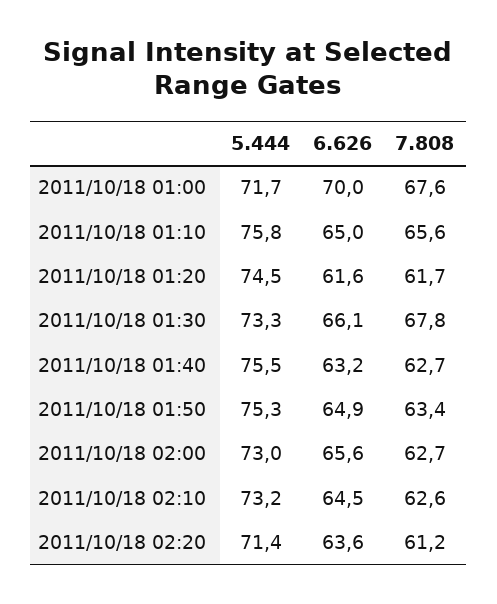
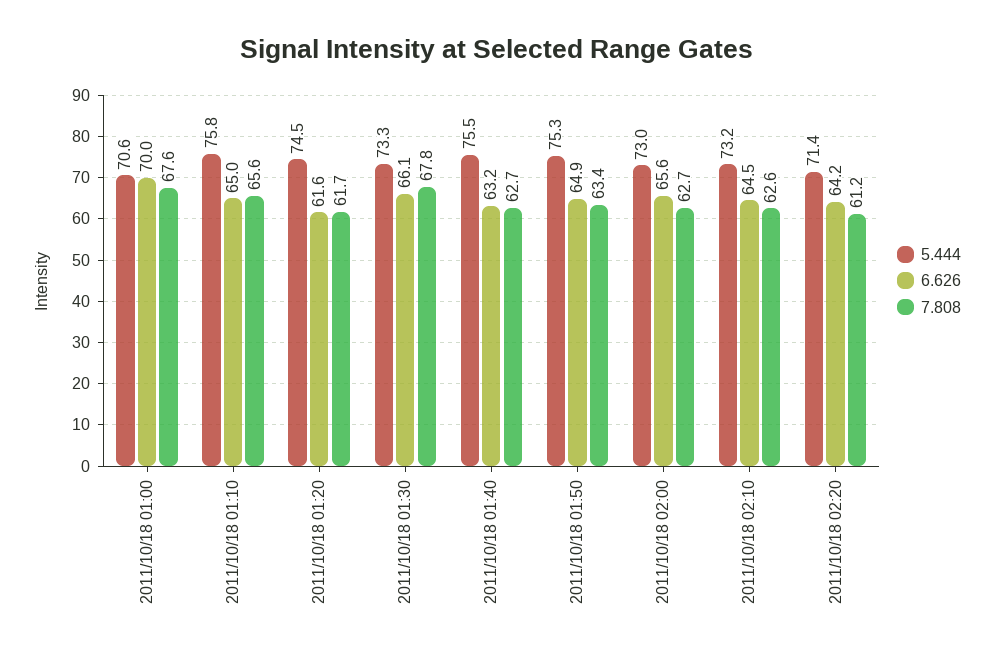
  {
    "5.444": {
-     "2011/10/18 01:00": 71.7,
+     "2011/10/18 01:00": 70.6,
      "2011/10/18 01:10": 75.8,
      "2011/10/18 01:20": 74.5,
      "2011/10/18 01:30": 73.3,
      "2011/10/18 01:40": 75.5,
      "2011/10/18 01:50": 75.3,
      "2011/10/18 02:00": 73,
      "2011/10/18 02:10": 73.2,
      "2011/10/18 02:20": 71.4
    },
    "6.626": {
      "2011/10/18 01:00": 70,
      "2011/10/18 01:10": 65,
      "2011/10/18 01:20": 61.6,
      "2011/10/18 01:30": 66.1,
      "2011/10/18 01:40": 63.2,
      "2011/10/18 01:50": 64.9,
      "2011/10/18 02:00": 65.6,
      "2011/10/18 02:10": 64.5,
-     "2011/10/18 02:20": 63.6
+     "2011/10/18 02:20": 64.2
    },
    "7.808": {
      "2011/10/18 01:00": 67.6,
      "2011/10/18 01:10": 65.6,
      "2011/10/18 01:20": 61.7,
      "2011/10/18 01:30": 67.8,
      "2011/10/18 01:40": 62.7,
      "2011/10/18 01:50": 63.4,
      "2011/10/18 02:00": 62.7,
      "2011/10/18 02:10": 62.6,
      "2011/10/18 02:20": 61.2
    }
  }

